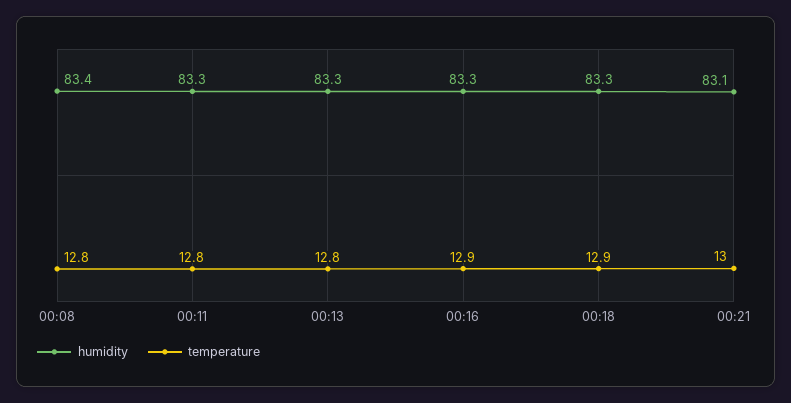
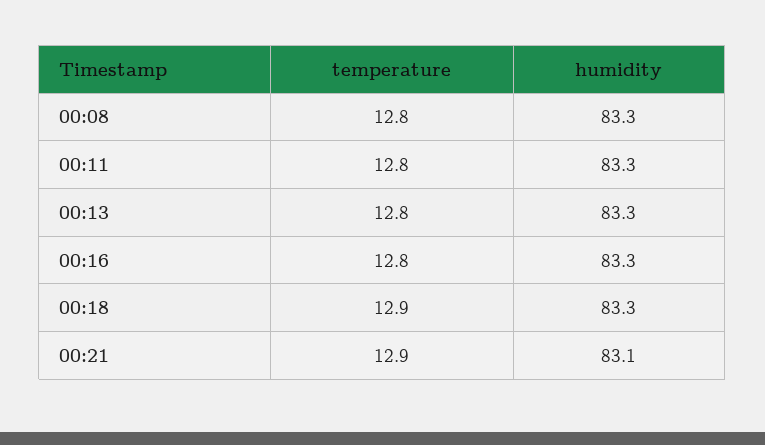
  {
    "humidity": {
-     "00:08": 83.4,
+     "00:08": 83.3,
      "00:11": 83.3,
      "00:13": 83.3,
      "00:16": 83.3,
      "00:18": 83.3,
      "00:21": 83.1
    },
    "temperature": {
      "00:08": 12.8,
      "00:11": 12.8,
      "00:13": 12.8,
-     "00:16": 12.9,
+     "00:16": 12.8,
      "00:18": 12.9,
-     "00:21": 13
+     "00:21": 12.9
    }
  }

